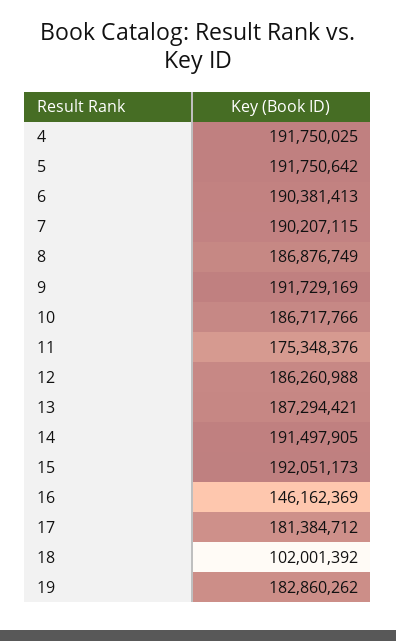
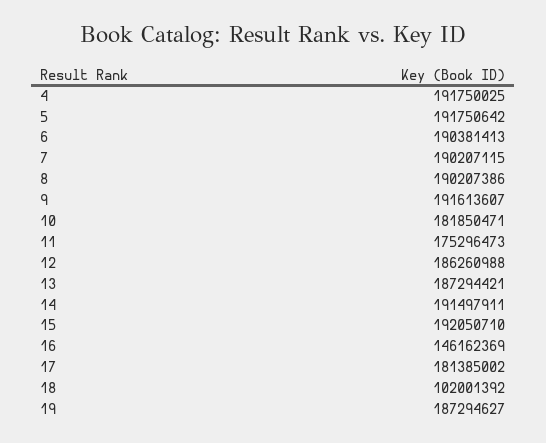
  {
    "4": 191750025,
    "5": 191750642,
    "6": 190381413,
    "7": 190207115,
-   "8": 186876749,
+   "8": 190207386,
-   "9": 191729169,
+   "9": 191613607,
-   "10": 186717766,
+   "10": 181850471,
-   "11": 175348376,
+   "11": 175296473,
    "12": 186260988,
    "13": 187294421,
-   "14": 191497905,
+   "14": 191497911,
-   "15": 192051173,
+   "15": 192050710,
    "16": 146162369,
-   "17": 181384712,
+   "17": 181385002,
    "18": 102001392,
-   "19": 182860262
+   "19": 187294627
  }

